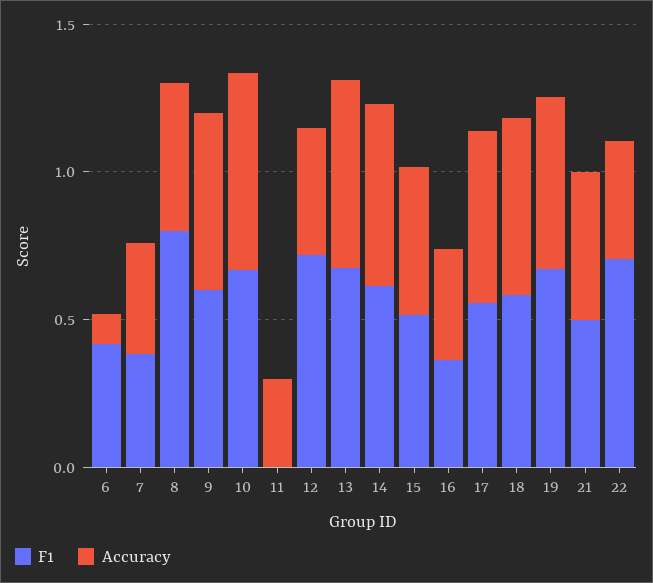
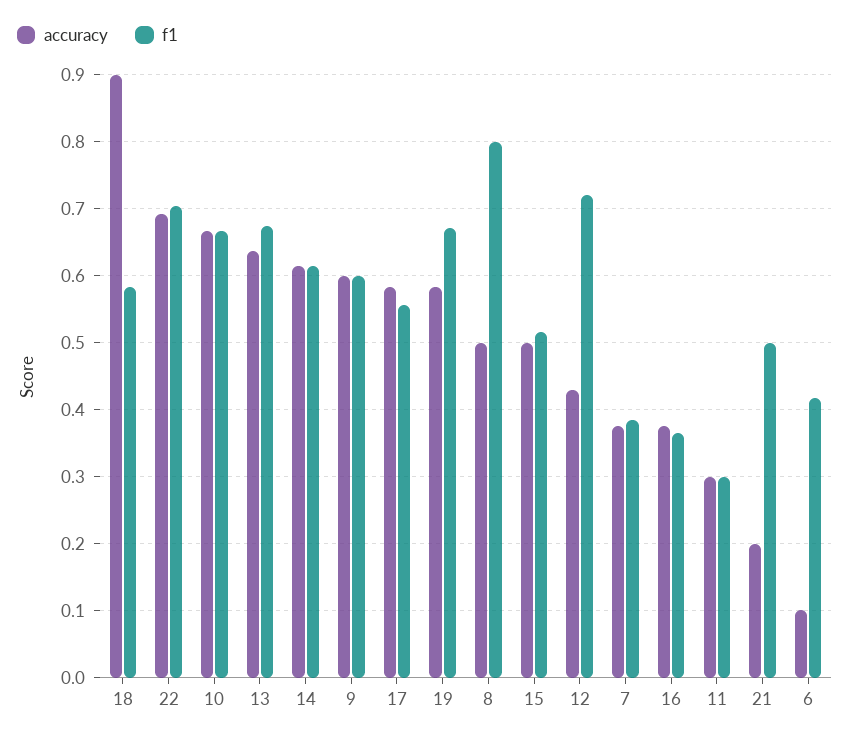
  {
    "F1": {
      "6": 0.42,
      "7": 0.39,
      "8": 0.8,
      "9": 0.6,
      "10": 0.67,
-     "11": 0,
+     "11": 0.3,
      "12": 0.72,
      "13": 0.67,
      "14": 0.62,
      "15": 0.52,
      "16": 0.37,
      "17": 0.56,
      "18": 0.58,
      "19": 0.67,
      "21": 0.5,
      "22": 0.7
    },
    "Accuracy": {
      "6": 0.1,
      "7": 0.38,
      "8": 0.5,
      "9": 0.6,
      "10": 0.67,
      "11": 0.3,
      "12": 0.43,
      "13": 0.64,
      "14": 0.62,
      "15": 0.5,
      "16": 0.38,
      "17": 0.58,
-     "18": 0.6,
+     "18": 0.9,
      "19": 0.58,
-     "21": 0.5,
+     "21": 0.2,
-     "22": 0.4
+     "22": 0.69
    }
  }

